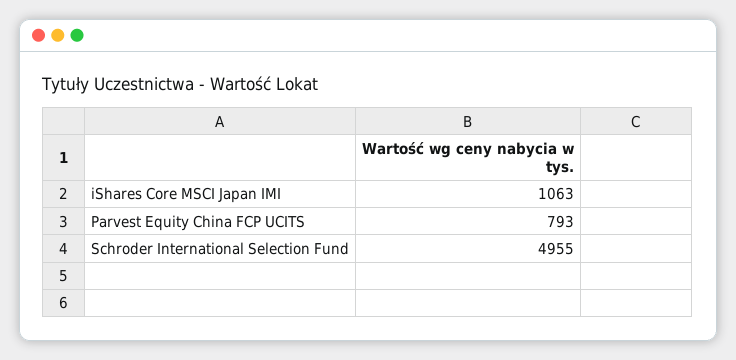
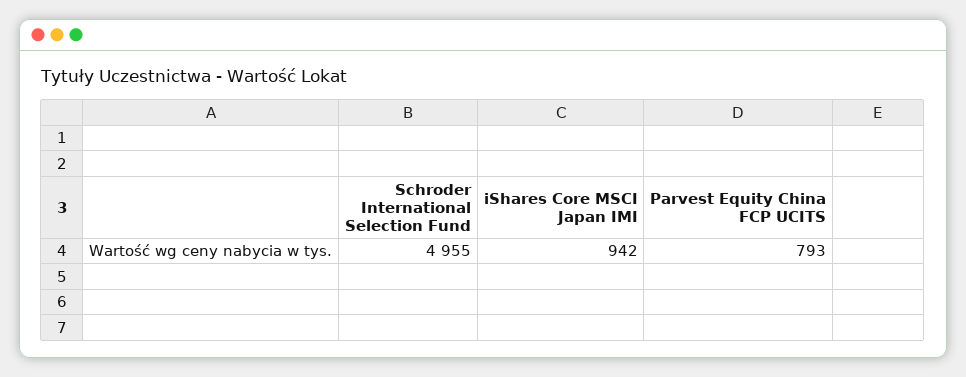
  {
-   "iShares Core MSCI Japan IMI": 1063,
+   "iShares Core MSCI Japan IMI": 942,
    "Parvest Equity China FCP UCITS": 793,
    "Schroder International Selection Fund": 4955
  }

